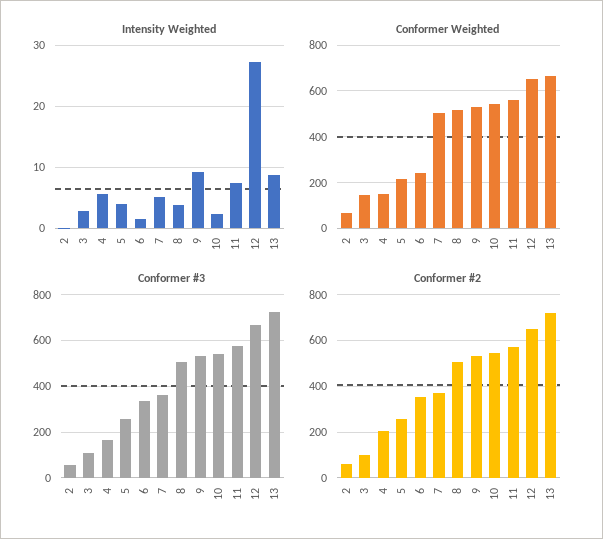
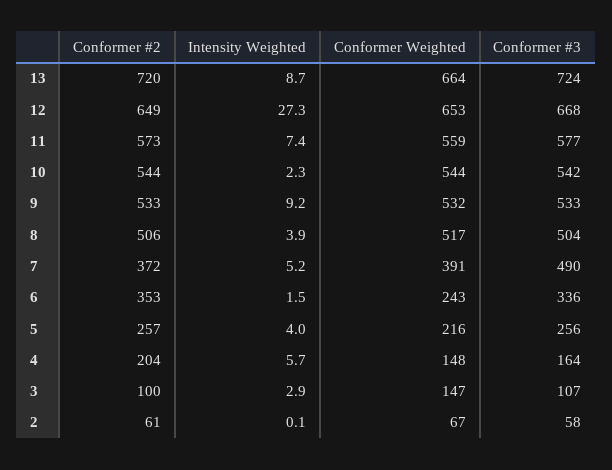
  {
    "Intensity Weighted": {
      "2": 0.1,
      "3": 2.9,
      "4": 5.7,
      "5": 4,
      "6": 1.5,
      "7": 5.2,
      "8": 3.9,
      "9": 9.2,
      "10": 2.3,
      "11": 7.4,
      "12": 27.3,
      "13": 8.7
    },
    "Conformer Weighted": {
      "2": 67,
      "3": 147,
      "4": 148,
      "5": 216,
      "6": 243,
-     "7": 500,
+     "7": 391,
      "8": 517,
      "9": 532,
      "10": 544,
      "11": 559,
      "12": 653,
      "13": 664
    },
    "Conformer #3": {
      "2": 58,
      "3": 107,
      "4": 164,
      "5": 256,
      "6": 336,
-     "7": 350,
+     "7": 490,
      "8": 504,
      "9": 533,
      "10": 542,
      "11": 577,
      "12": 668,
      "13": 724
    },
    "Conformer #2": {
      "2": 61,
      "3": 100,
      "4": 204,
      "5": 257,
      "6": 353,
      "7": 372,
      "8": 506,
      "9": 533,
      "10": 544,
      "11": 573,
      "12": 649,
      "13": 720
    }
  }

